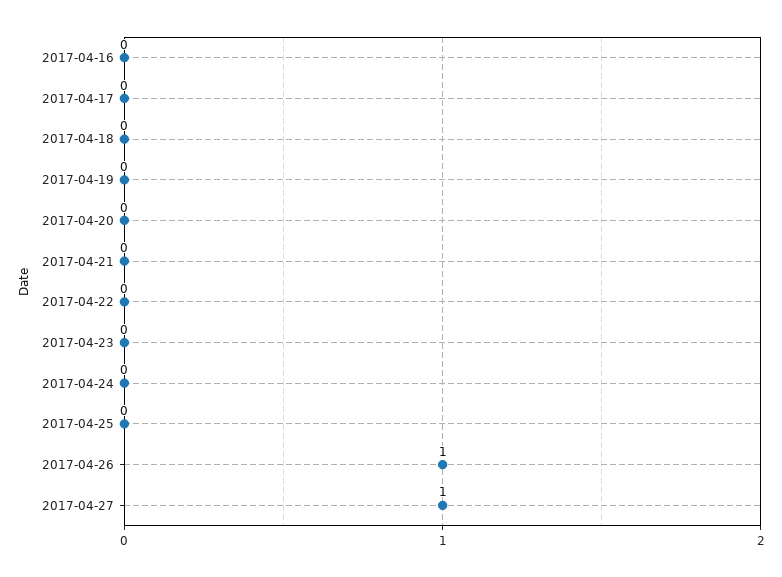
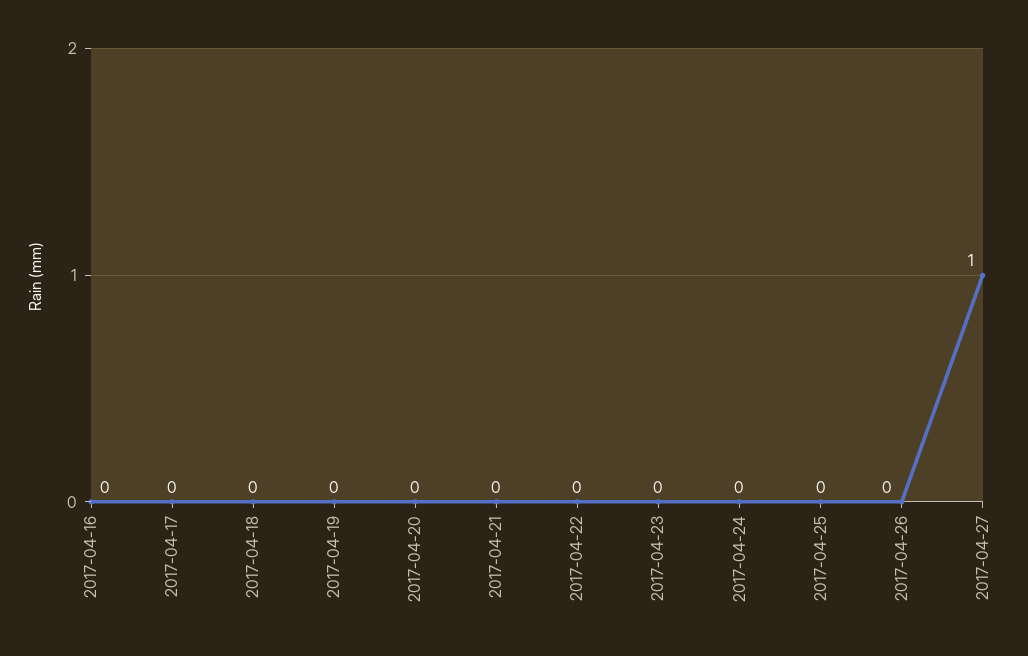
  {
    "2017-04-16": 0,
    "2017-04-17": 0,
    "2017-04-18": 0,
    "2017-04-19": 0,
    "2017-04-20": 0,
    "2017-04-21": 0,
    "2017-04-22": 0,
    "2017-04-23": 0,
    "2017-04-24": 0,
    "2017-04-25": 0,
-   "2017-04-26": 1,
+   "2017-04-26": 0,
    "2017-04-27": 1
  }

